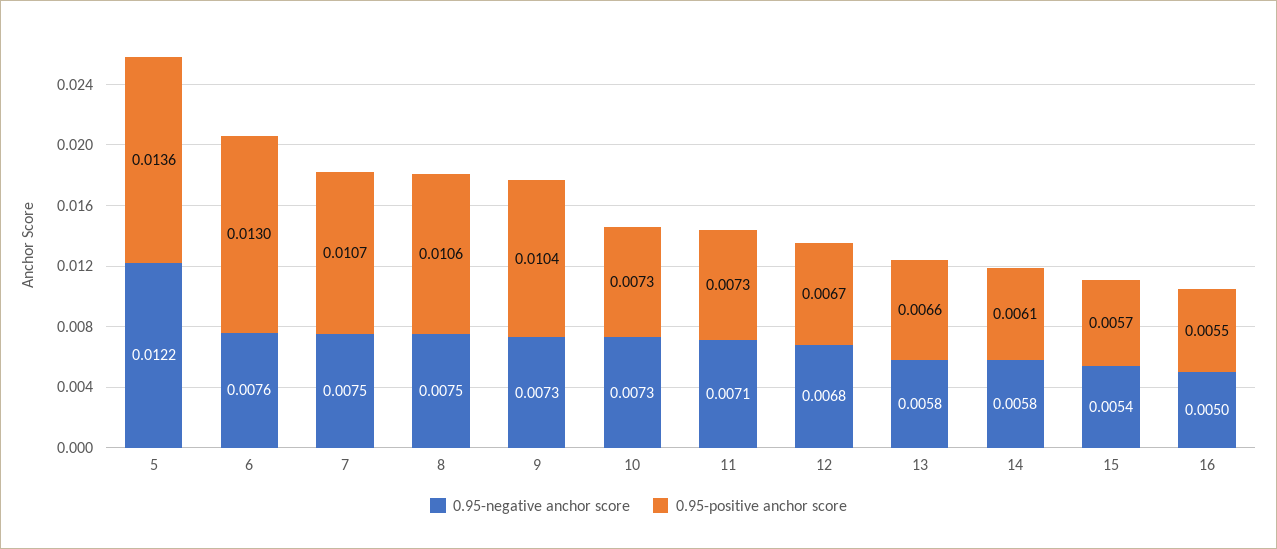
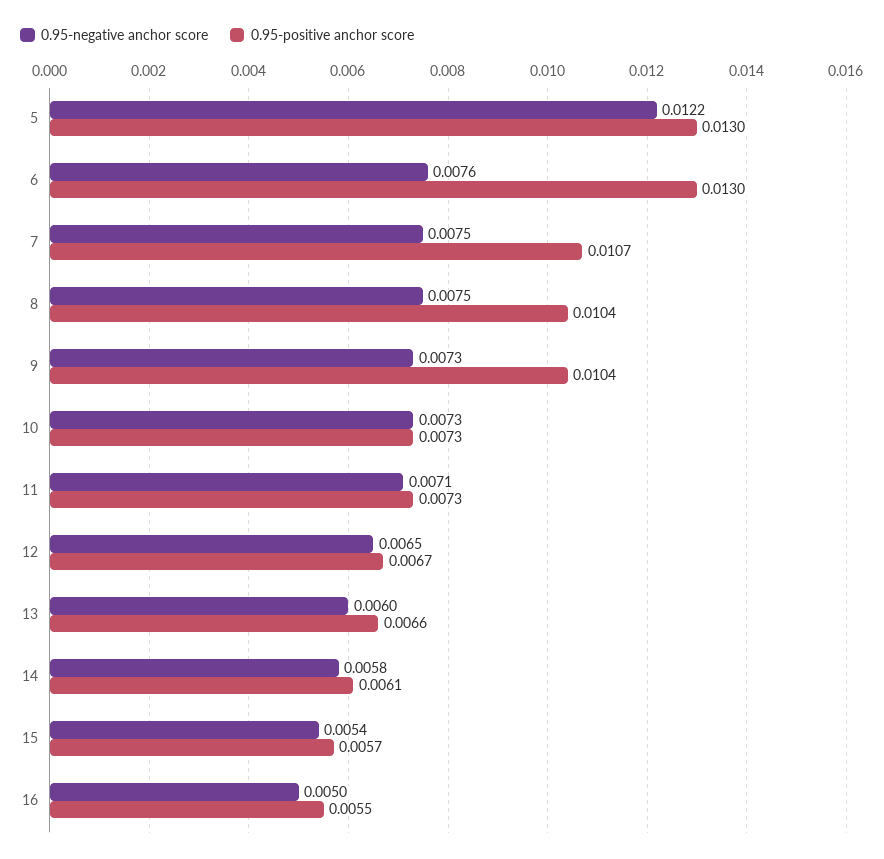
  {
    "0.95-negative anchor score": {
      "5": 0.0122,
      "6": 0.0076,
      "7": 0.0075,
      "8": 0.0075,
      "9": 0.0073,
      "10": 0.0073,
      "11": 0.0071,
-     "12": 0.0068,
+     "12": 0.0065,
-     "13": 0.0058,
+     "13": 0.006,
      "14": 0.0058,
      "15": 0.0054,
      "16": 0.005
    },
    "0.95-positive anchor score": {
-     "5": 0.0136,
+     "5": 0.013,
      "6": 0.013,
      "7": 0.0107,
-     "8": 0.0106,
+     "8": 0.0104,
      "9": 0.0104,
      "10": 0.0073,
      "11": 0.0073,
      "12": 0.0067,
      "13": 0.0066,
      "14": 0.0061,
      "15": 0.0057,
      "16": 0.0055
    }
  }

